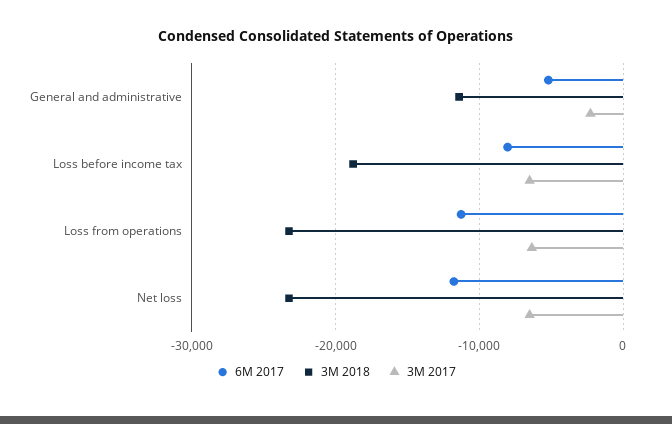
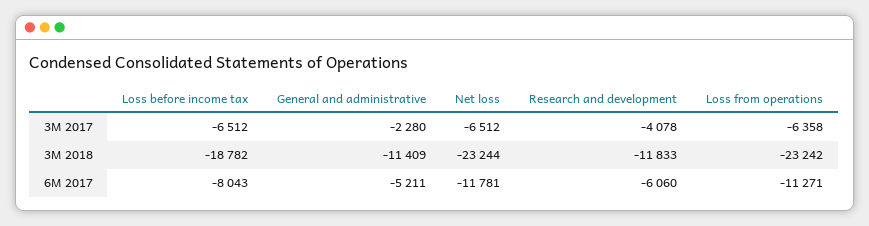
  {
    "6M 2017": {
      "General and administrative": -5211,
      "Loss before income tax": -8043,
      "Loss from operations": -11271,
-     "Net loss": -11781
+     "Net loss": -11781,
+     "Research and development": -6060
    },
    "3M 2018": {
      "General and administrative": -11409,
      "Loss before income tax": -18782,
      "Loss from operations": -23242,
-     "Net loss": -23244
+     "Net loss": -23244,
+     "Research and development": -11833
    },
    "3M 2017": {
      "General and administrative": -2280,
      "Loss before income tax": -6512,
      "Loss from operations": -6358,
-     "Net loss": -6512
+     "Net loss": -6512,
+     "Research and development": -4078
    }
  }

